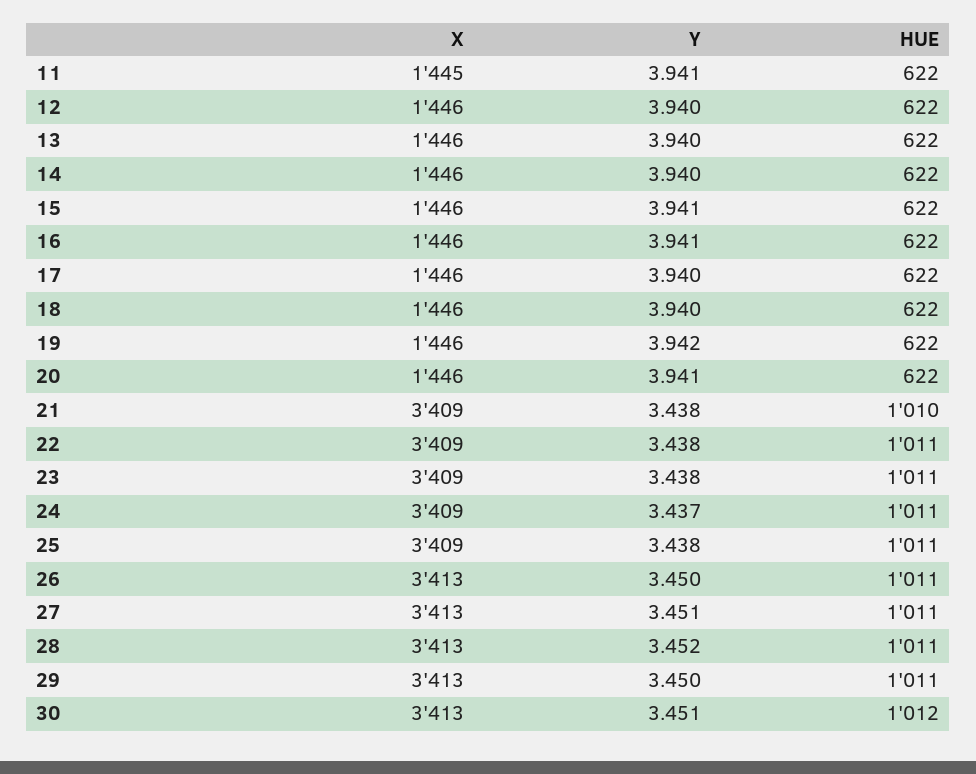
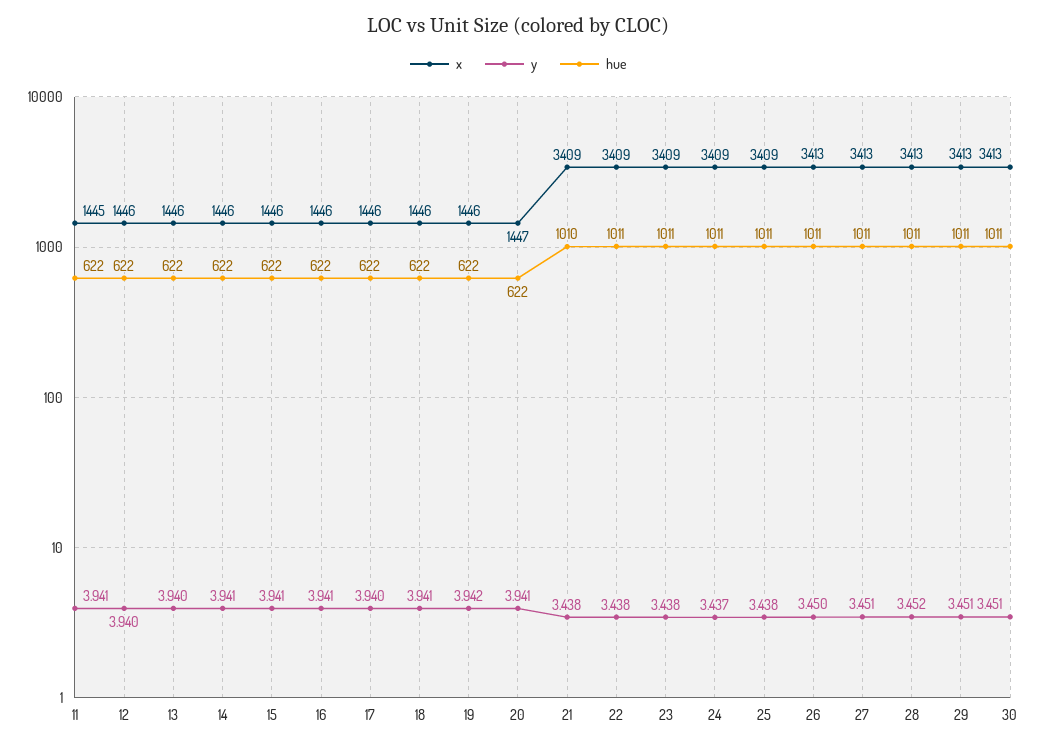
  {
    "X": {
      "11": 1445,
      "12": 1446,
      "13": 1446,
      "14": 1446,
      "15": 1446,
      "16": 1446,
      "17": 1446,
      "18": 1446,
      "19": 1446,
-     "20": 1446,
+     "20": 1447,
      "21": 3409,
      "22": 3409,
      "23": 3409,
      "24": 3409,
      "25": 3409,
      "26": 3413,
      "27": 3413,
      "28": 3413,
      "29": 3413,
      "30": 3413
    },
    "Y": {
      "11": 3.941,
      "12": 3.94,
      "13": 3.94,
-     "14": 3.94,
+     "14": 3.941,
      "15": 3.941,
      "16": 3.941,
      "17": 3.94,
-     "18": 3.94,
+     "18": 3.941,
      "19": 3.942,
      "20": 3.941,
      "21": 3.438,
      "22": 3.438,
      "23": 3.438,
      "24": 3.437,
      "25": 3.438,
      "26": 3.45,
      "27": 3.451,
      "28": 3.452,
-     "29": 3.45,
+     "29": 3.451,
      "30": 3.451
    },
    "HUE": {
      "11": 622,
      "12": 622,
      "13": 622,
      "14": 622,
      "15": 622,
      "16": 622,
      "17": 622,
      "18": 622,
      "19": 622,
      "20": 622,
      "21": 1010,
      "22": 1011,
      "23": 1011,
      "24": 1011,
      "25": 1011,
      "26": 1011,
      "27": 1011,
      "28": 1011,
      "29": 1011,
-     "30": 1012
+     "30": 1011
    }
  }

